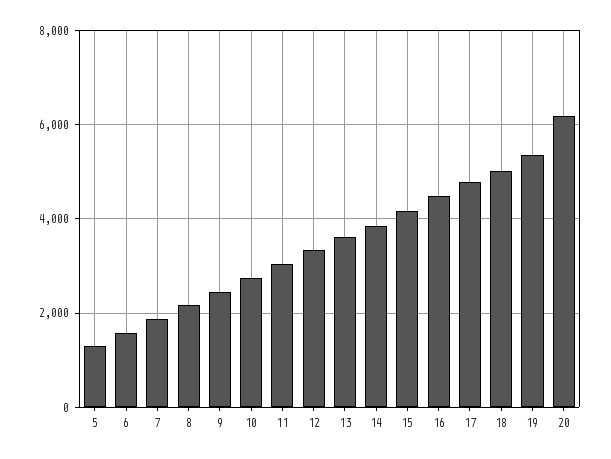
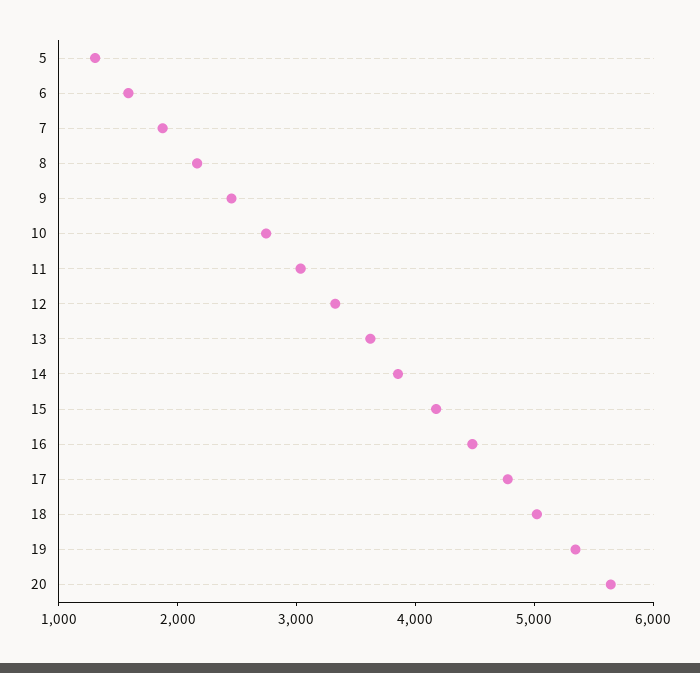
  {
    "5": 1400,
    "6": 1600,
    "7": 1800,
    "8": 2200,
    "9": 2400,
    "10": 2800,
    "11": 3000,
    "12": 3400,
    "13": 3600,
    "14": 3800,
    "15": 4200,
    "16": 4400,
    "17": 4800,
    "18": 5000,
    "19": 5400,
-   "20": 6200
+   "20": 5600
  }

